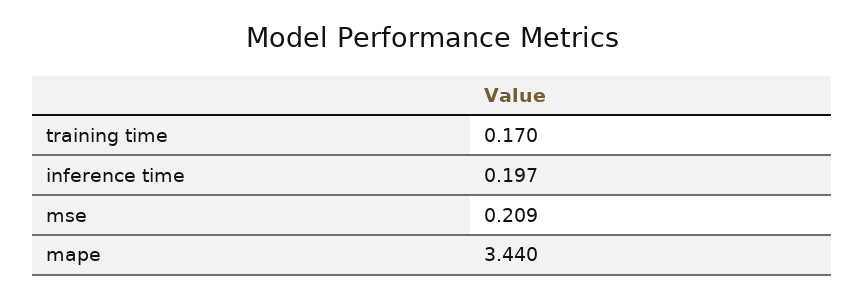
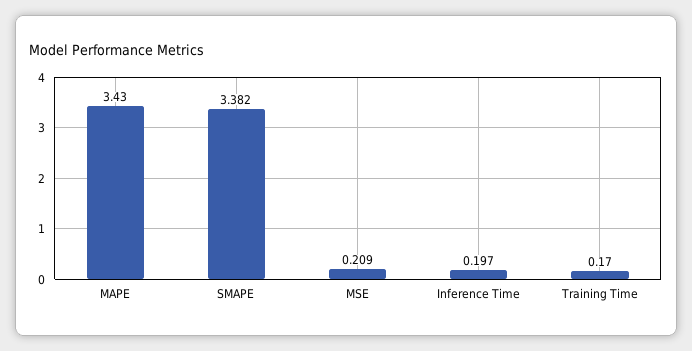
  {
    "training time": 0.17,
    "inference time": 0.197,
    "mse": 0.209,
-   "mape": 3.44
+   "mape": 3.43,
+   "SMAPE": 3.382
  }

